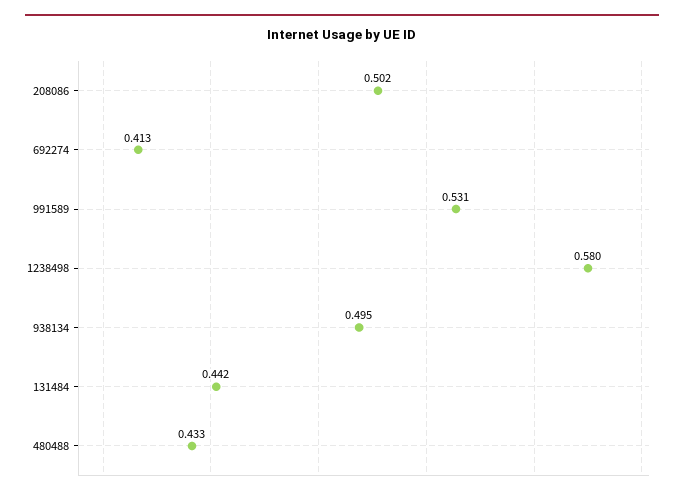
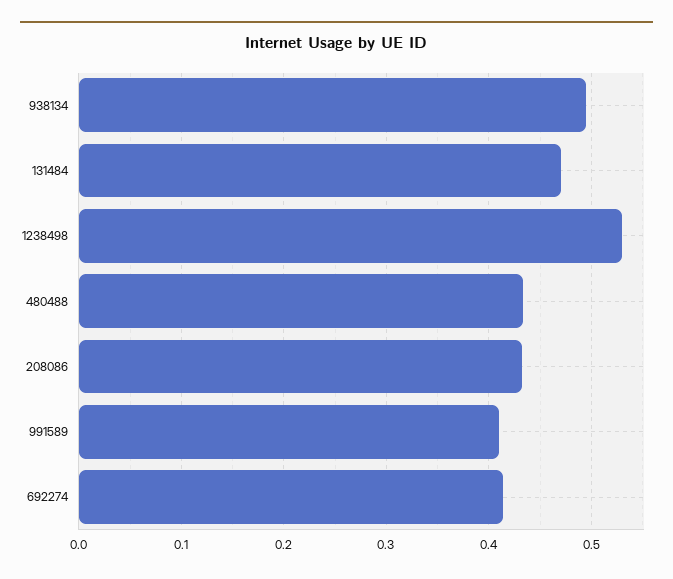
  {
-   "208086": 0.502,
+   "208086": 0.43,
    "692274": 0.413,
-   "991589": 0.531,
+   "991589": 0.41,
-   "1238498": 0.58,
+   "1238498": 0.53,
    "938134": 0.495,
-   "131484": 0.442,
+   "131484": 0.47,
    "480488": 0.433
  }

